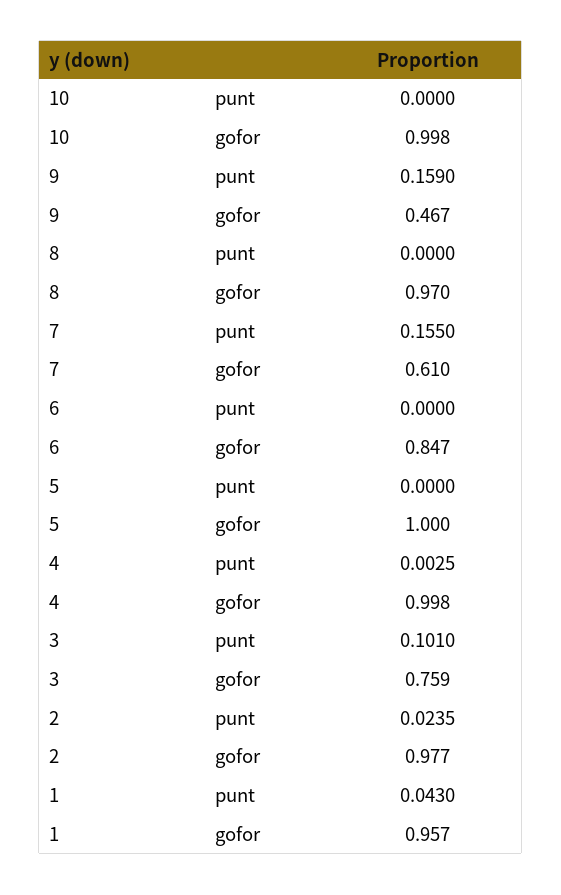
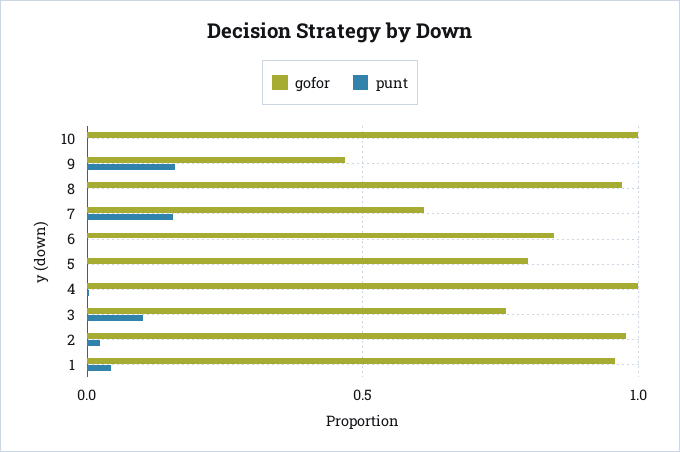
  {
    "punt": {
      "10": 0,
      "9": 0.159,
      "8": 0,
      "7": 0.155,
      "6": 0,
      "5": 0,
      "4": 0.0025,
      "3": 0.101,
      "2": 0.0235,
      "1": 0.043
    },
    "gofor": {
      "10": 0.998,
      "9": 0.467,
      "8": 0.97,
      "7": 0.61,
      "6": 0.847,
-     "5": 1,
+     "5": 0.8,
      "4": 0.998,
      "3": 0.759,
      "2": 0.977,
      "1": 0.957
    }
  }

